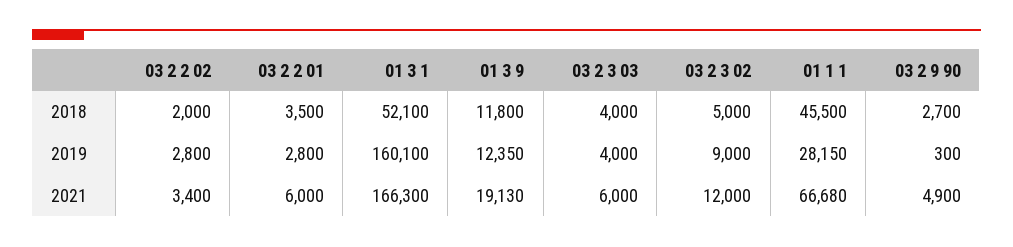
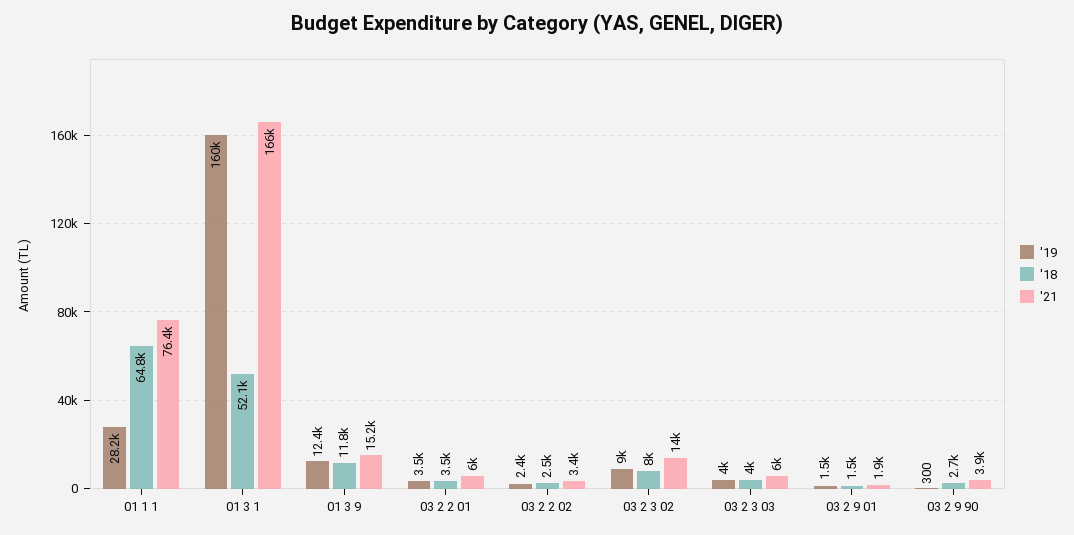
  {
    "2018": {
-     "03 2 2 02": 2000,
+     "03 2 2 02": 2500,
      "03 2 2 01": 3500,
      "01 3 1": 52100,
      "01 3 9": 11800,
      "03 2 3 03": 4000,
-     "03 2 3 02": 5000,
+     "03 2 3 02": 8000,
-     "01 1 1": 45500,
+     "01 1 1": 64800,
-     "03 2 9 90": 2700
+     "03 2 9 90": 2700,
+     "03 2 9 01": 1500
    },
    "2019": {
-     "03 2 2 02": 2800,
+     "03 2 2 02": 2400,
-     "03 2 2 01": 2800,
+     "03 2 2 01": 3500,
      "01 3 1": 160100,
      "01 3 9": 12350,
      "03 2 3 03": 4000,
      "03 2 3 02": 9000,
      "01 1 1": 28150,
-     "03 2 9 90": 300
+     "03 2 9 90": 300,
+     "03 2 9 01": 1500
    },
    "2021": {
      "03 2 2 02": 3400,
      "03 2 2 01": 6000,
      "01 3 1": 166300,
-     "01 3 9": 19130,
+     "01 3 9": 15200,
      "03 2 3 03": 6000,
-     "03 2 3 02": 12000,
+     "03 2 3 02": 14000,
-     "01 1 1": 66680,
+     "01 1 1": 76400,
-     "03 2 9 90": 4900
+     "03 2 9 90": 3900,
+     "03 2 9 01": 1900
    }
  }

